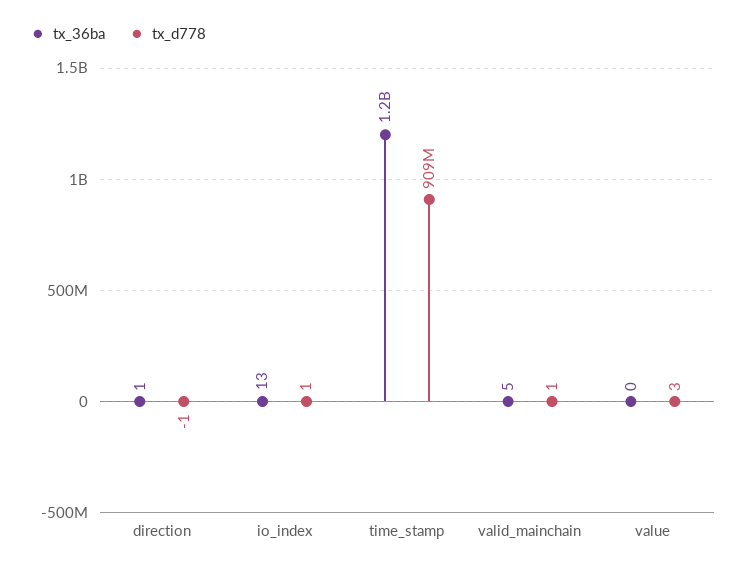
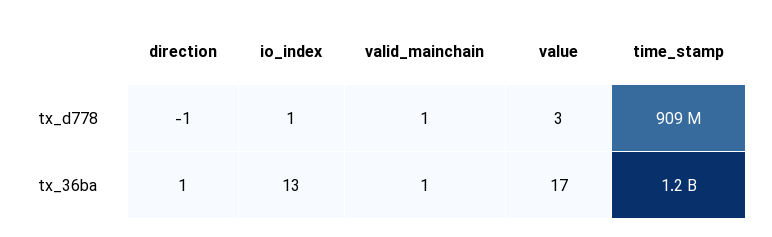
  {
    "tx_36ba": {
      "direction": 1,
      "io_index": 13,
      "time_stamp": 1200000000,
-     "valid_mainchain": 5,
+     "valid_mainchain": 1,
-     "value": 0
+     "value": 17
    },
    "tx_d778": {
      "direction": -1,
      "io_index": 1,
      "time_stamp": 909000000,
      "valid_mainchain": 1,
      "value": 3
    }
  }

